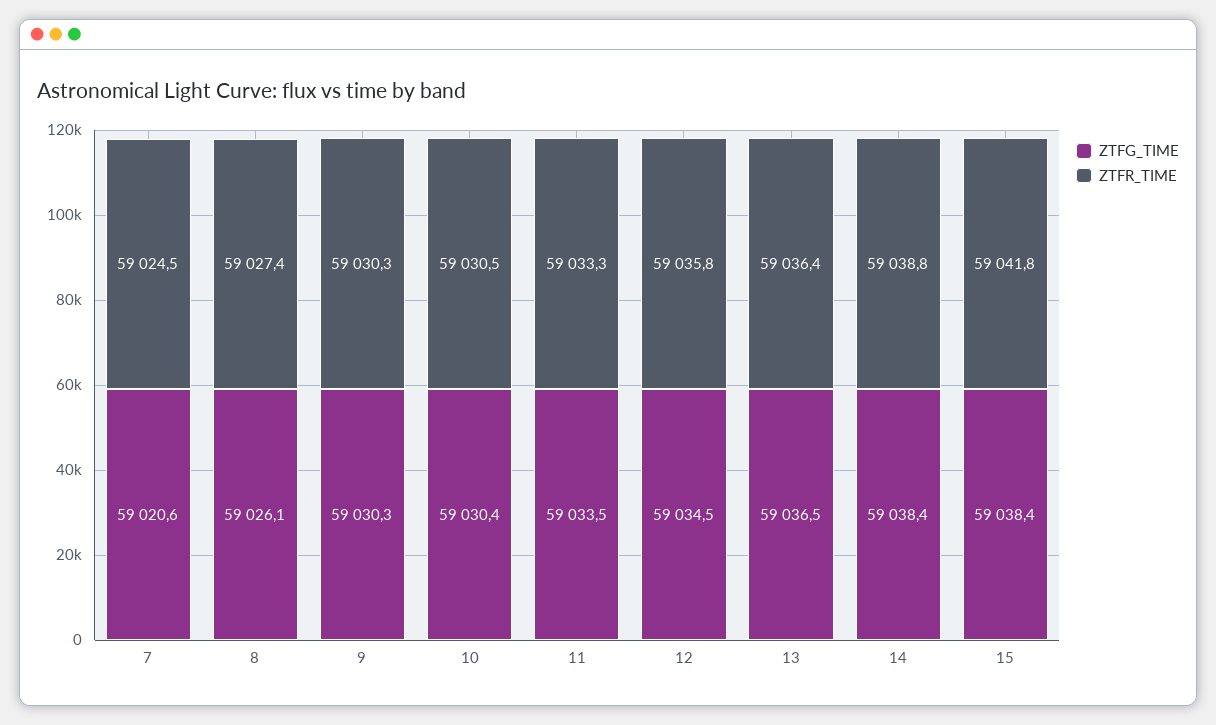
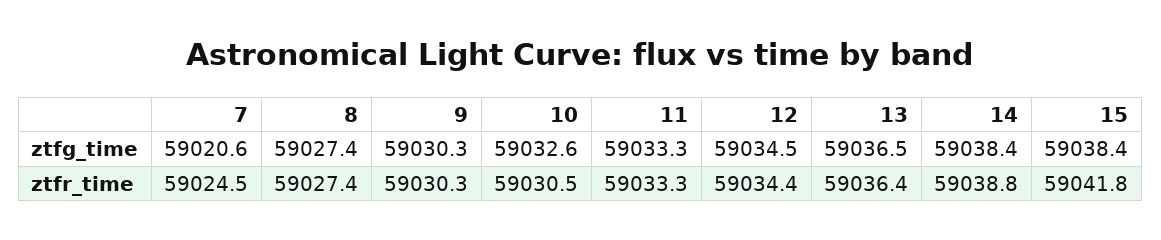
  {
    "ZTFG_TIME": {
      "7": 59020.6,
-     "8": 59026.1,
+     "8": 59027.4,
      "9": 59030.3,
-     "10": 59030.4,
+     "10": 59032.6,
-     "11": 59033.5,
+     "11": 59033.3,
      "12": 59034.5,
      "13": 59036.5,
      "14": 59038.4,
      "15": 59038.4
    },
    "ZTFR_TIME": {
      "7": 59024.5,
      "8": 59027.4,
      "9": 59030.3,
      "10": 59030.5,
      "11": 59033.3,
-     "12": 59035.8,
+     "12": 59034.4,
      "13": 59036.4,
      "14": 59038.8,
      "15": 59041.8
    }
  }

